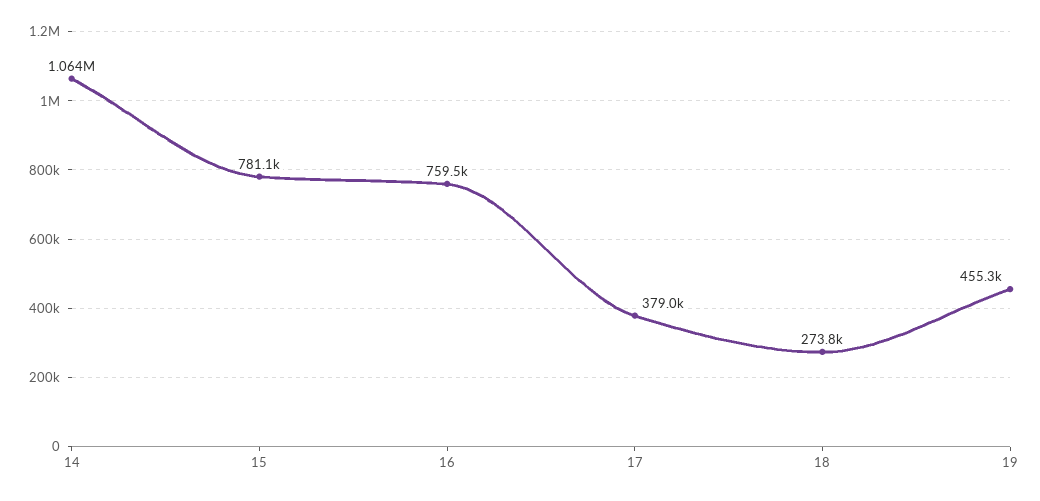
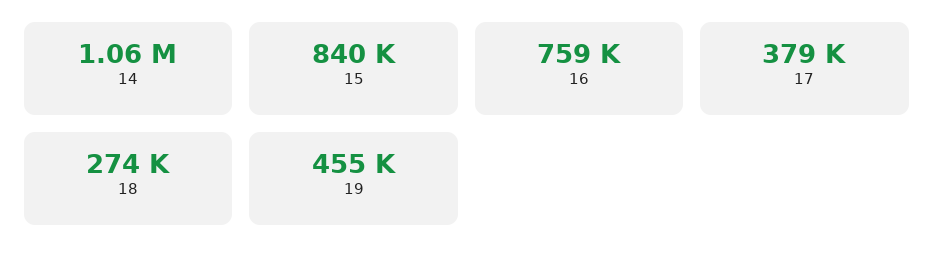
  {
    "14": 1064000,
-   "15": 781100,
+   "15": 840000,
    "16": 759500,
    "17": 379000,
    "18": 273800,
    "19": 455300
  }

